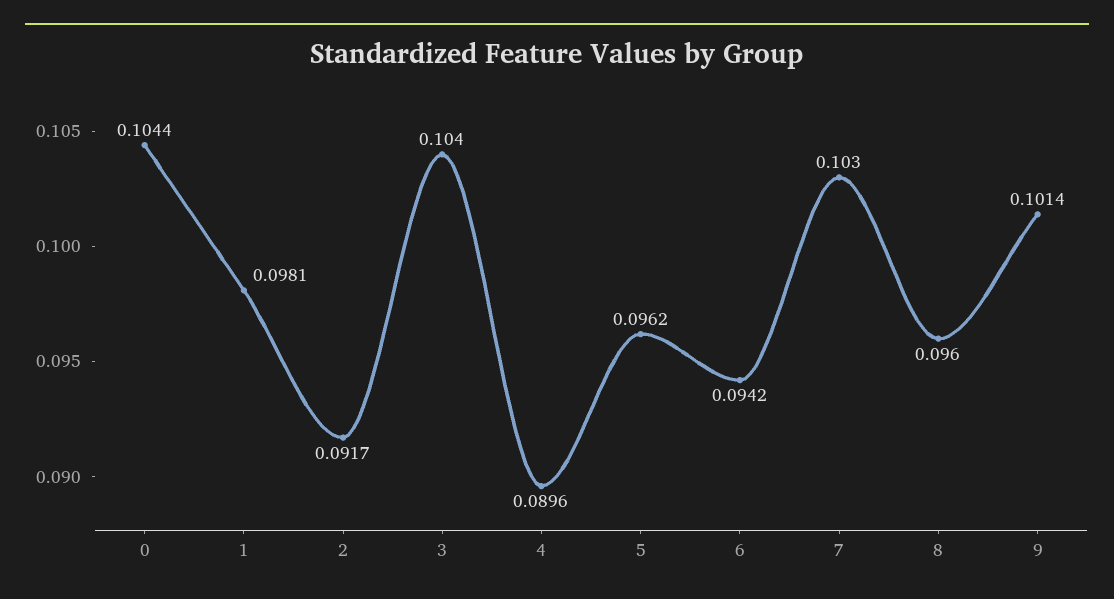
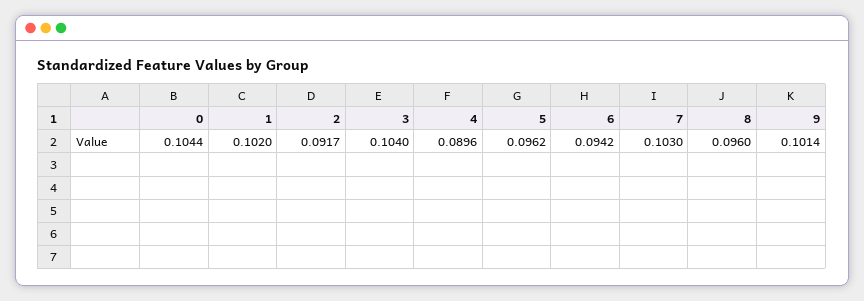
  {
    "0": 0.1044,
-   "1": 0.0981,
+   "1": 0.102,
    "2": 0.0917,
    "3": 0.104,
    "4": 0.0896,
    "5": 0.0962,
    "6": 0.0942,
    "7": 0.103,
    "8": 0.096,
    "9": 0.1014
  }

